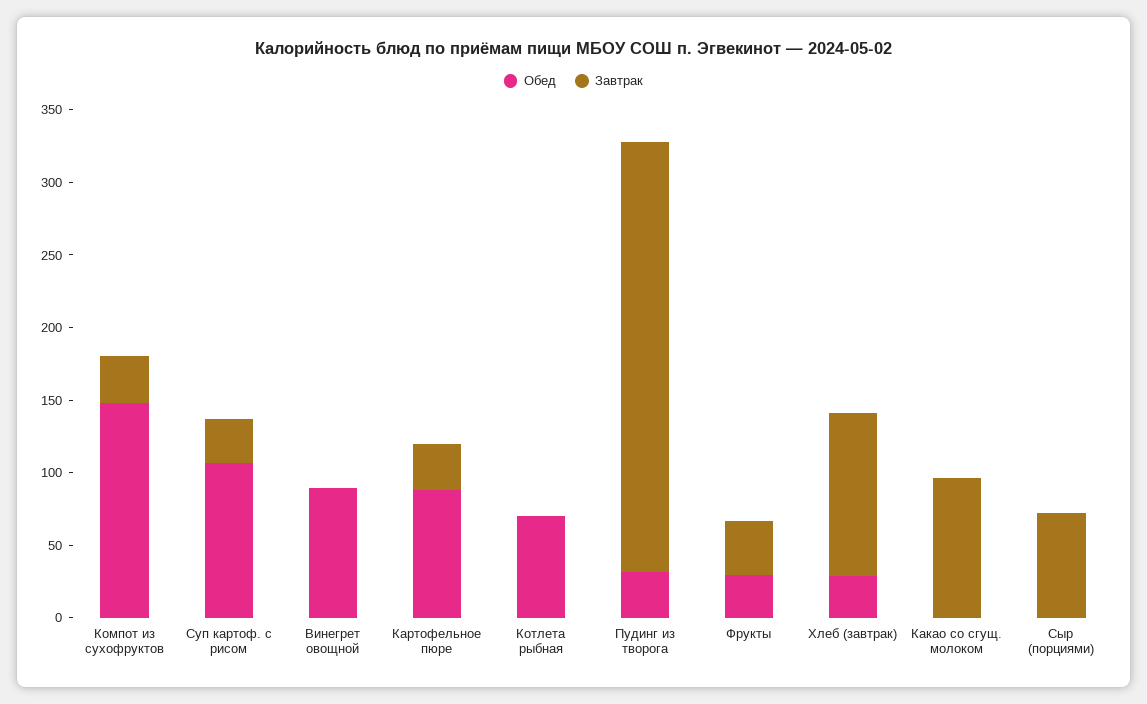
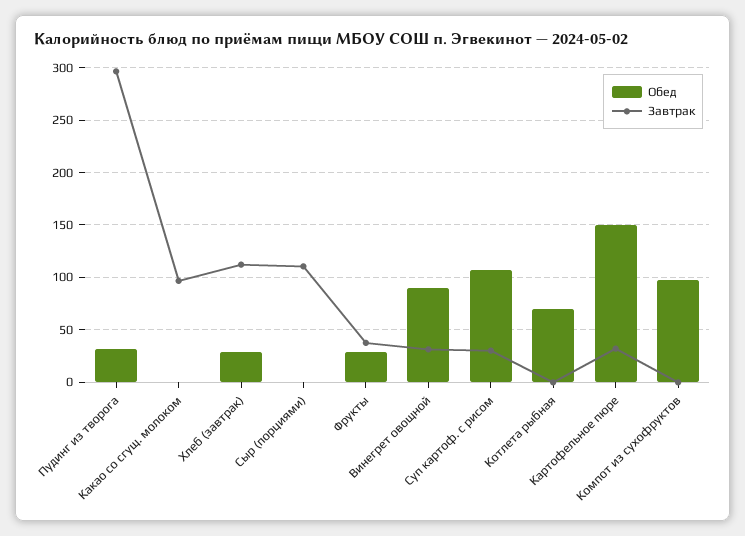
  {
    "Обед": {
-     "Компот из сухофруктов": 150,
+     "Компот из сухофруктов": 100,
      "Суп картоф. с рисом": 110,
      "Винегрет овощной": 90,
-     "Картофельное пюре": 90,
+     "Картофельное пюре": 150,
      "Котлета рыбная": 70,
      "Пудинг из творога": 30,
      "Фрукты": 30,
      "Хлеб (завтрак)": 30,
      "Какао со сгущ. молоком": 0,
      "Сыр (порциями)": 0
    },
    "Завтрак": {
-     "Компот из сухофруктов": 30,
+     "Компот из сухофруктов": 0,
      "Суп картоф. с рисом": 30,
-     "Винегрет овощной": 0,
+     "Винегрет овощной": 30,
      "Картофельное пюре": 30,
      "Котлета рыбная": 0,
      "Пудинг из творога": 300,
      "Фрукты": 40,
      "Хлеб (завтрак)": 110,
      "Какао со сгущ. молоком": 100,
-     "Сыр (порциями)": 70
+     "Сыр (порциями)": 110
    }
  }

